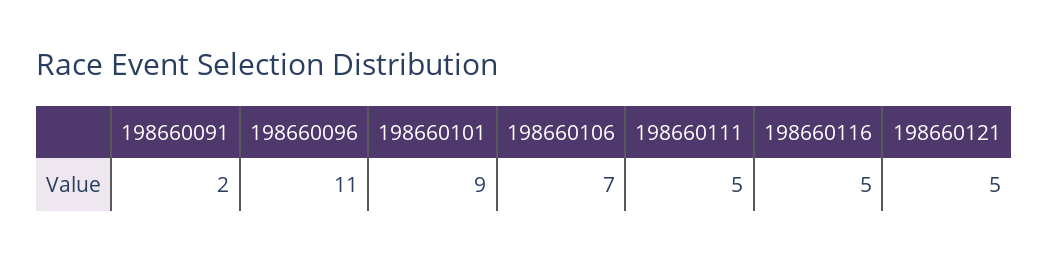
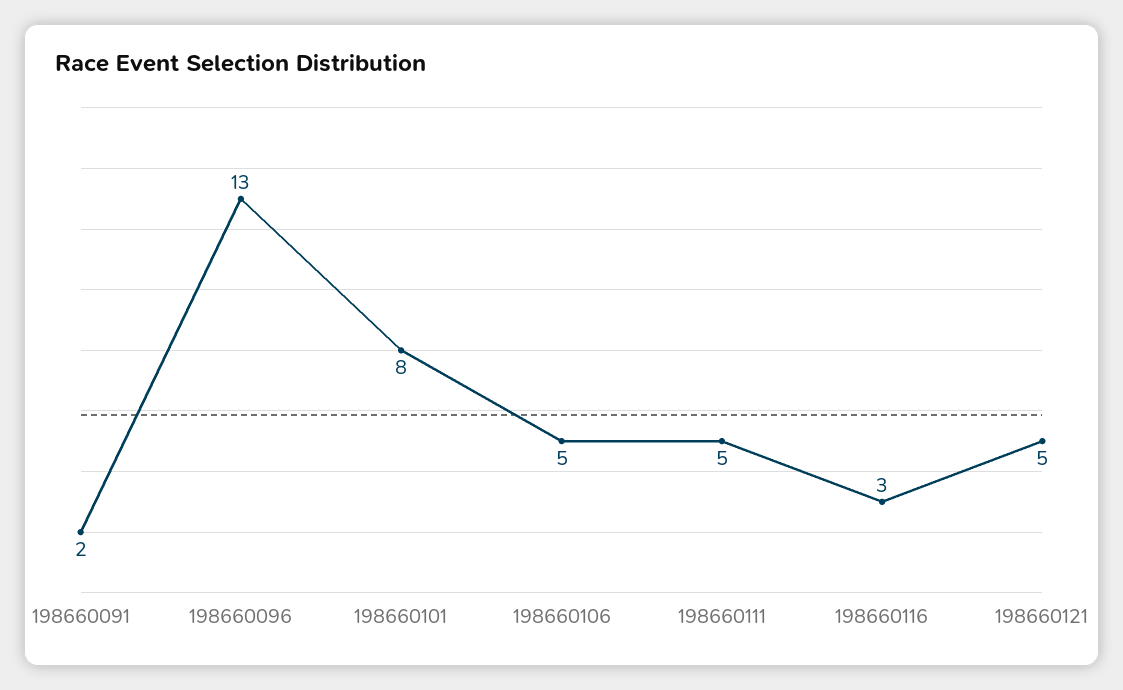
  {
    "198660091": 2,
-   "198660096": 11,
+   "198660096": 13,
-   "198660101": 9,
+   "198660101": 8,
-   "198660106": 7,
+   "198660106": 5,
    "198660111": 5,
-   "198660116": 5,
+   "198660116": 3,
    "198660121": 5
  }

